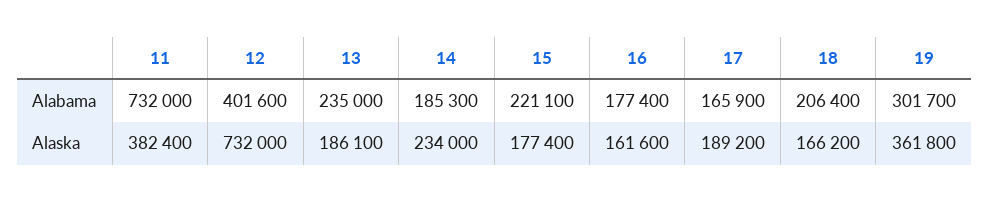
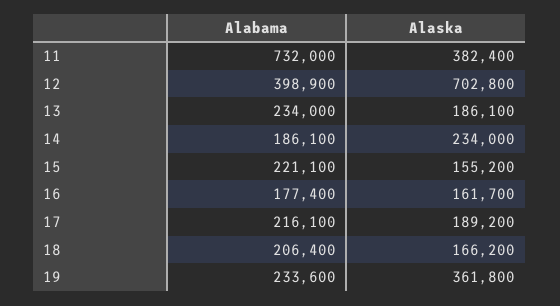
  {
    "11": {
      "Alabama": 732000,
      "Alaska": 382400
    },
    "12": {
-     "Alabama": 401600,
+     "Alabama": 398900,
-     "Alaska": 732000
+     "Alaska": 702800
    },
    "13": {
-     "Alabama": 235000,
+     "Alabama": 234000,
      "Alaska": 186100
    },
    "14": {
-     "Alabama": 185300,
+     "Alabama": 186100,
      "Alaska": 234000
    },
    "15": {
      "Alabama": 221100,
-     "Alaska": 177400
+     "Alaska": 155200
    },
    "16": {
      "Alabama": 177400,
-     "Alaska": 161600
+     "Alaska": 161700
    },
    "17": {
-     "Alabama": 165900,
+     "Alabama": 216100,
      "Alaska": 189200
    },
    "18": {
      "Alabama": 206400,
      "Alaska": 166200
    },
    "19": {
-     "Alabama": 301700,
+     "Alabama": 233600,
      "Alaska": 361800
    }
  }

